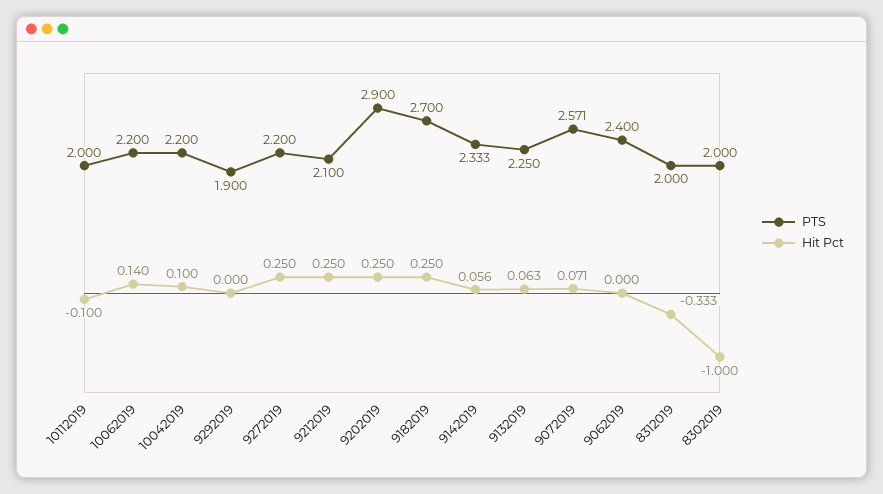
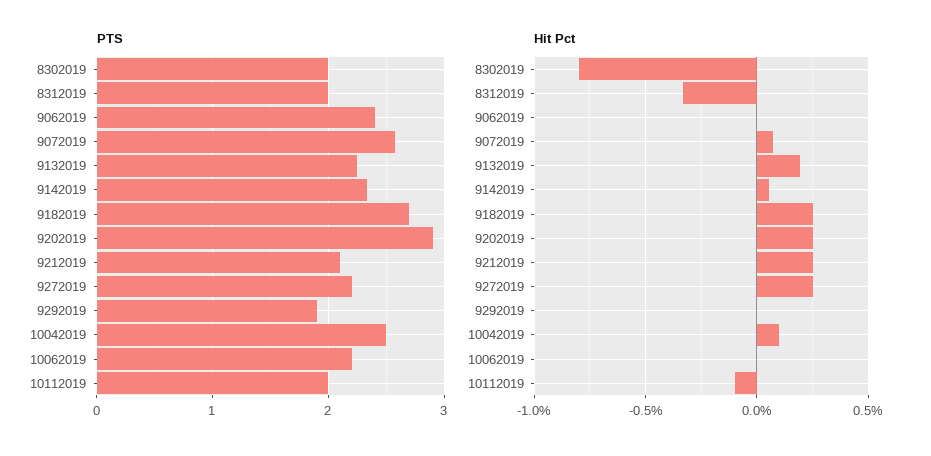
  {
    "PTS": {
      "10112019": 2,
      "10062019": 2.2,
-     "10042019": 2.2,
+     "10042019": 2.5,
      "9292019": 1.9,
      "9272019": 2.2,
      "9212019": 2.1,
      "9202019": 2.9,
      "9182019": 2.7,
      "9142019": 2.333,
      "9132019": 2.25,
      "9072019": 2.571,
      "9062019": 2.4,
      "8312019": 2,
      "8302019": 2
    },
    "Hit Pct": {
      "10112019": -0.1,
-     "10062019": 0.14,
+     "10062019": 0,
      "10042019": 0.1,
      "9292019": 0,
      "9272019": 0.25,
      "9212019": 0.25,
      "9202019": 0.25,
      "9182019": 0.25,
      "9142019": 0.056,
-     "9132019": 0.063,
+     "9132019": 0.2,
      "9072019": 0.071,
      "9062019": 0,
      "8312019": -0.333,
-     "8302019": -1
+     "8302019": -0.8
    }
  }

